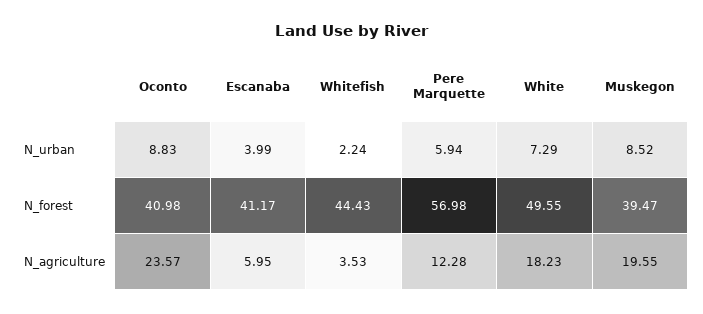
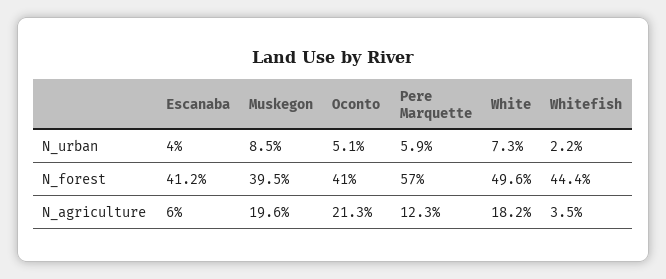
  {
    "Oconto": {
-     "N_urban": 8.83,
+     "N_urban": 5.1,
      "N_forest": 40.98,
-     "N_agriculture": 23.57
+     "N_agriculture": 21.3
    },
    "Escanaba": {
      "N_urban": 3.99,
      "N_forest": 41.17,
      "N_agriculture": 5.95
    },
    "Whitefish": {
      "N_urban": 2.24,
      "N_forest": 44.43,
      "N_agriculture": 3.53
    },
    "Pere Marquette": {
      "N_urban": 5.94,
      "N_forest": 56.98,
      "N_agriculture": 12.28
    },
    "White": {
      "N_urban": 7.29,
      "N_forest": 49.55,
      "N_agriculture": 18.23
    },
    "Muskegon": {
      "N_urban": 8.52,
      "N_forest": 39.47,
      "N_agriculture": 19.55
    }
  }

